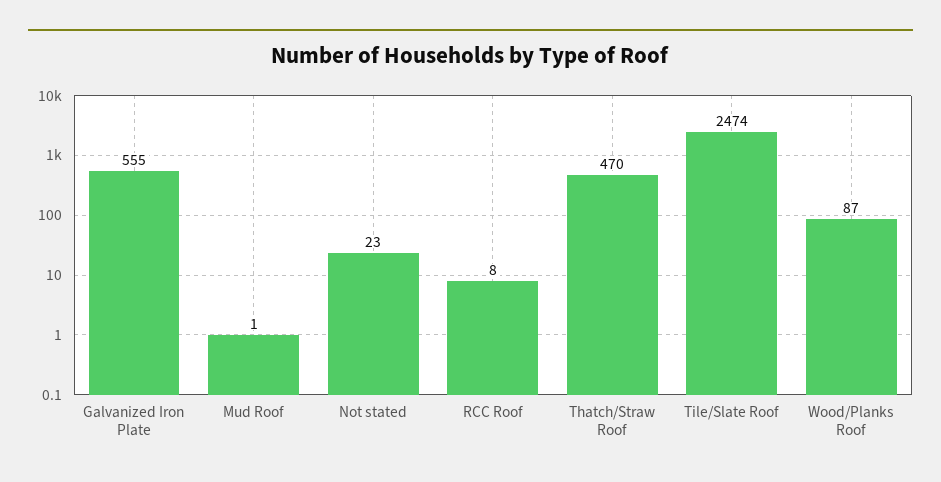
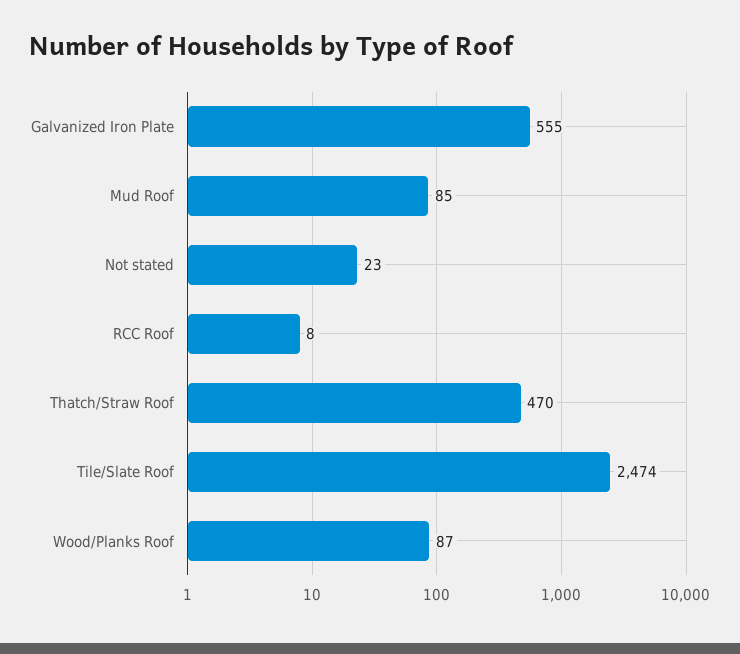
  {
    "Galvanized Iron Plate": 555,
-   "Mud Roof": 1,
+   "Mud Roof": 85,
    "Not stated": 23,
    "RCC Roof": 8,
    "Thatch/Straw Roof": 470,
    "Tile/Slate Roof": 2474,
    "Wood/Planks Roof": 87
  }

